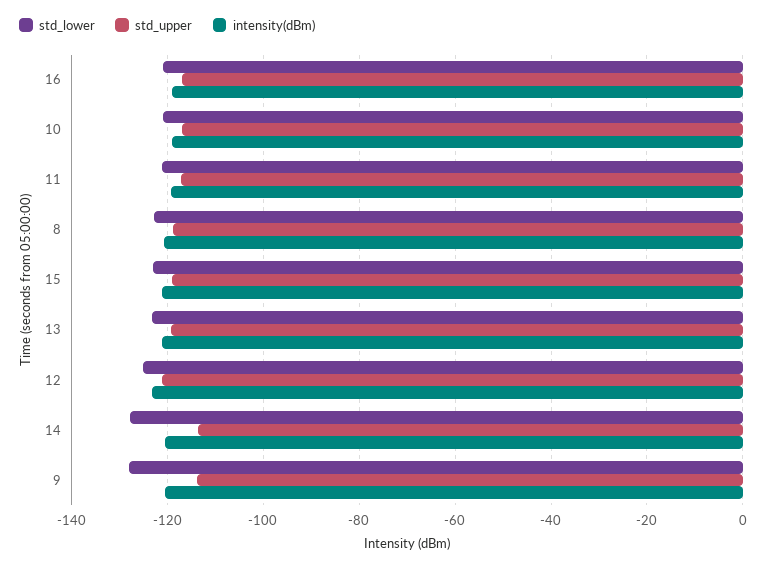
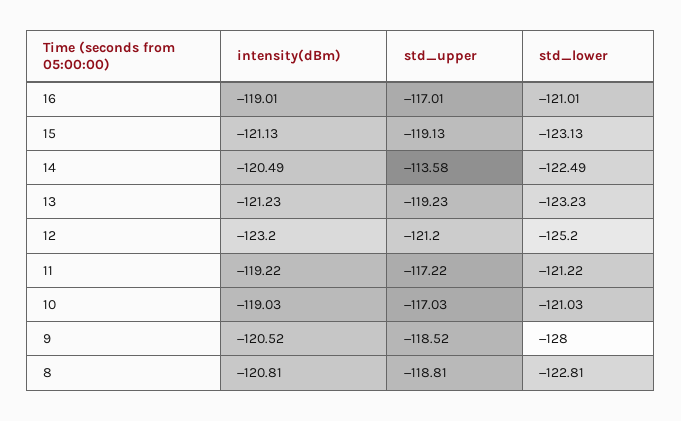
  {
    "std_lower": {
      "16": -121.01,
      "10": -121.03,
      "11": -121.22,
      "8": -122.81,
      "15": -123.13,
      "13": -123.23,
      "12": -125.2,
-     "14": -128,
+     "14": -122.49,
      "9": -128
    },
    "std_upper": {
      "16": -117.01,
      "10": -117.03,
      "11": -117.22,
      "8": -118.81,
      "15": -119.13,
      "13": -119.23,
      "12": -121.2,
      "14": -113.58,
-     "9": -114
+     "9": -118.52
    },
    "intensity(dBm)": {
      "16": -119.01,
      "10": -119.03,
      "11": -119.22,
      "8": -120.81,
      "15": -121.13,
      "13": -121.23,
      "12": -123.2,
      "14": -120.49,
      "9": -120.52
    }
  }

